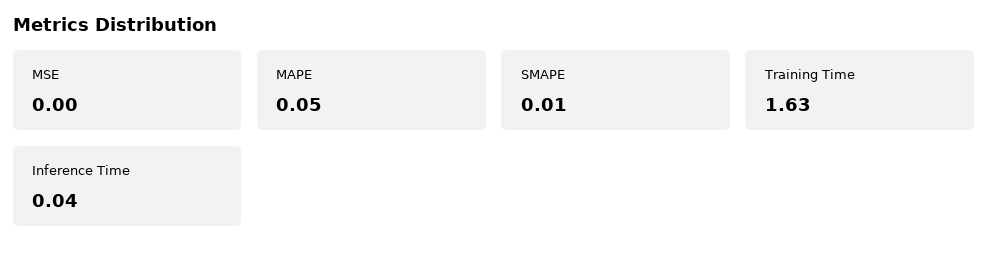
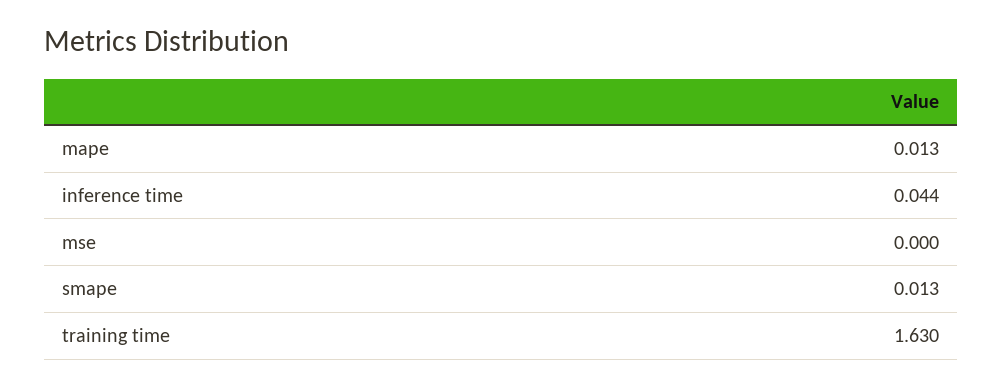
  {
    "MSE": 0,
-   "MAPE": 0.05,
+   "MAPE": 0.013,
    "SMAPE": 0.013,
    "Training Time": 1.63,
    "Inference Time": 0.044
  }

